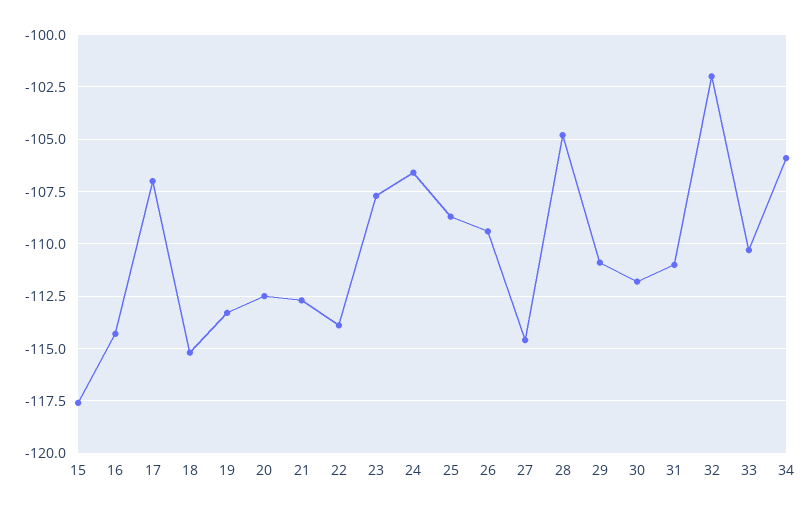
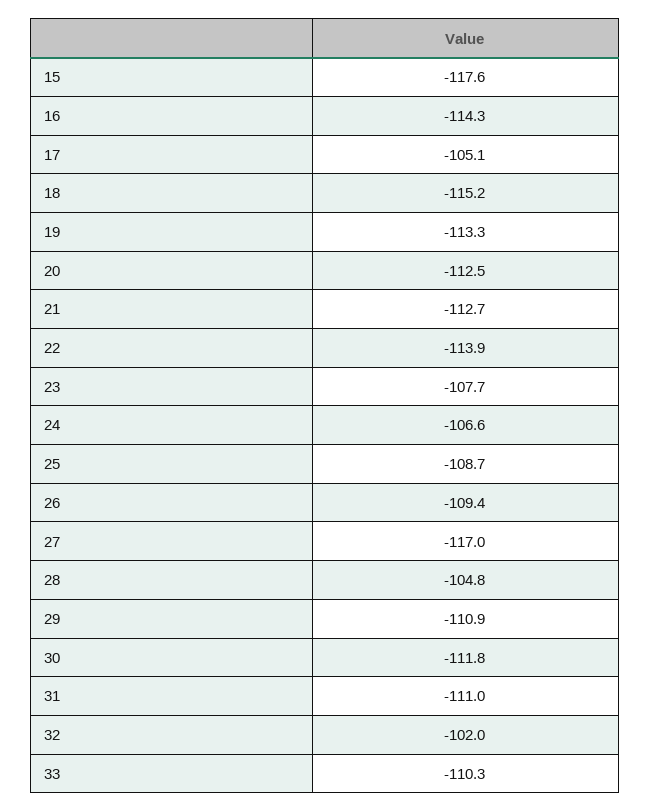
  {
    "15": -117.6,
    "16": -114.3,
-   "17": -107,
+   "17": -105.1,
    "18": -115.2,
    "19": -113.3,
    "20": -112.5,
    "21": -112.7,
    "22": -113.9,
    "23": -107.7,
    "24": -106.6,
    "25": -108.7,
    "26": -109.4,
-   "27": -114.5,
+   "27": -117,
    "28": -104.8,
    "29": -110.9,
    "30": -111.8,
    "31": -111,
    "32": -102,
-   "33": -110.3,
+   "33": -110.3
-   "34": -106
  }

